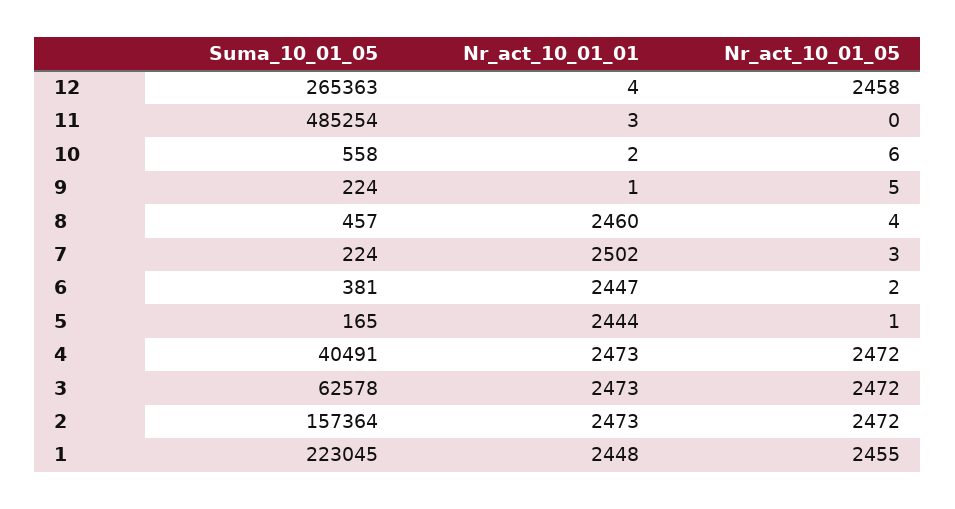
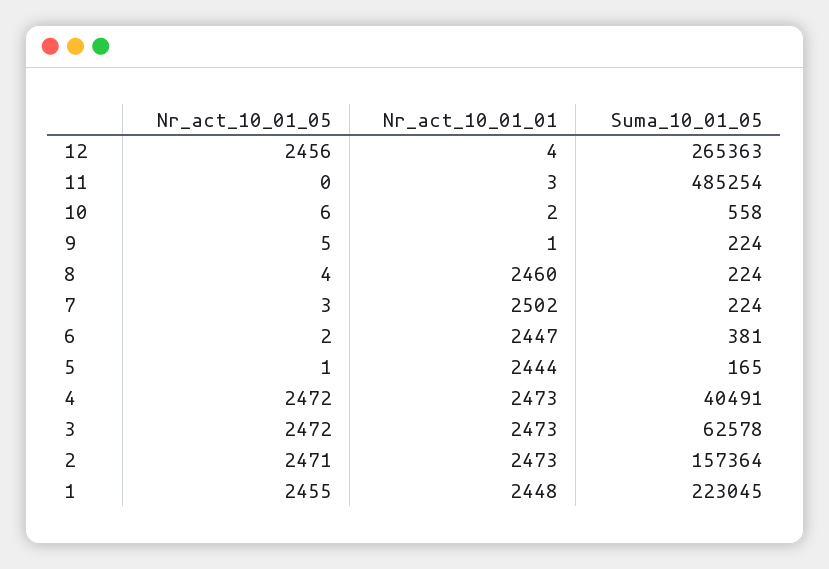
  {
    "Suma_10_01_05": {
      "12": 265363,
      "11": 485254,
      "10": 558,
      "9": 224,
-     "8": 457,
+     "8": 224,
      "7": 224,
      "6": 381,
      "5": 165,
      "4": 40491,
      "3": 62578,
      "2": 157364,
      "1": 223045
    },
    "Nr_act_10_01_01": {
      "12": 4,
      "11": 3,
      "10": 2,
      "9": 1,
      "8": 2460,
      "7": 2502,
      "6": 2447,
      "5": 2444,
      "4": 2473,
      "3": 2473,
      "2": 2473,
      "1": 2448
    },
    "Nr_act_10_01_05": {
-     "12": 2458,
+     "12": 2456,
      "11": 0,
      "10": 6,
      "9": 5,
      "8": 4,
      "7": 3,
      "6": 2,
      "5": 1,
      "4": 2472,
      "3": 2472,
-     "2": 2472,
+     "2": 2471,
      "1": 2455
    }
  }

